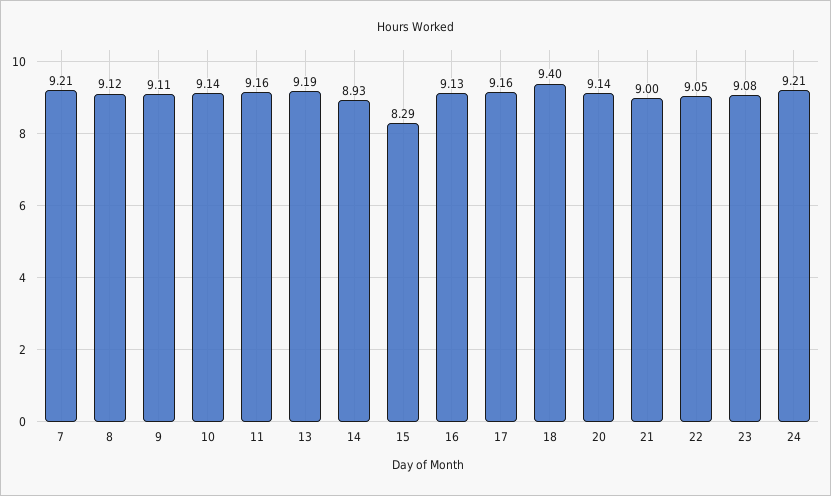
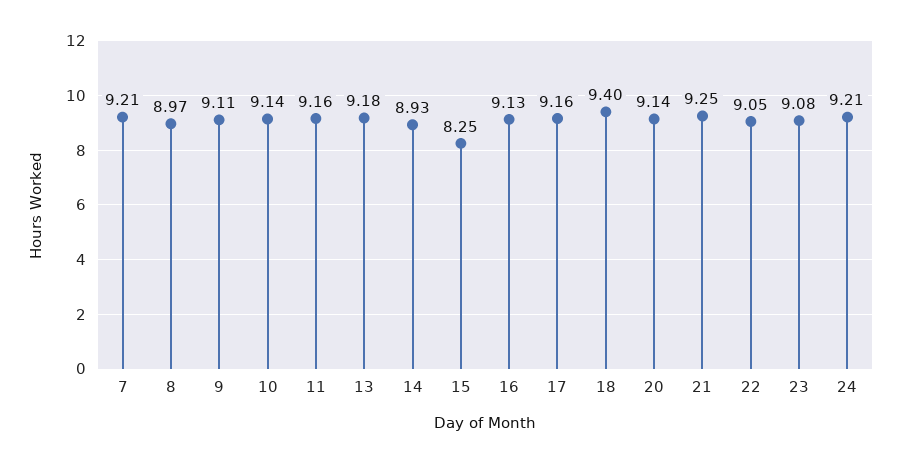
  {
    "7": 9.21,
-   "8": 9.12,
+   "8": 8.97,
    "9": 9.11,
    "10": 9.14,
    "11": 9.16,
-   "13": 9.19,
+   "13": 9.18,
    "14": 8.93,
-   "15": 8.29,
+   "15": 8.25,
    "16": 9.13,
    "17": 9.16,
    "18": 9.4,
    "20": 9.14,
-   "21": 9,
+   "21": 9.25,
    "22": 9.05,
    "23": 9.08,
    "24": 9.21
  }

